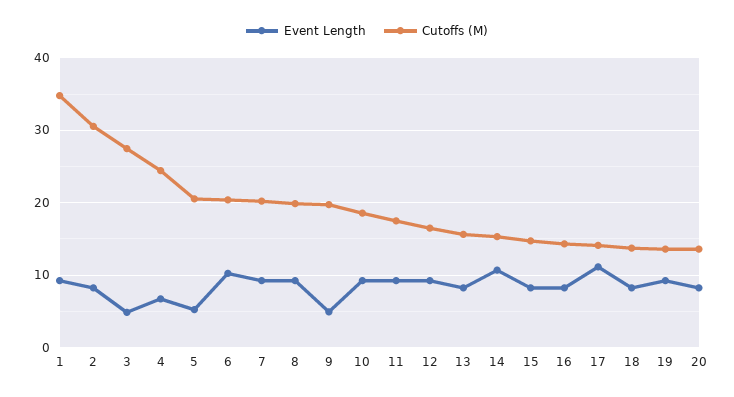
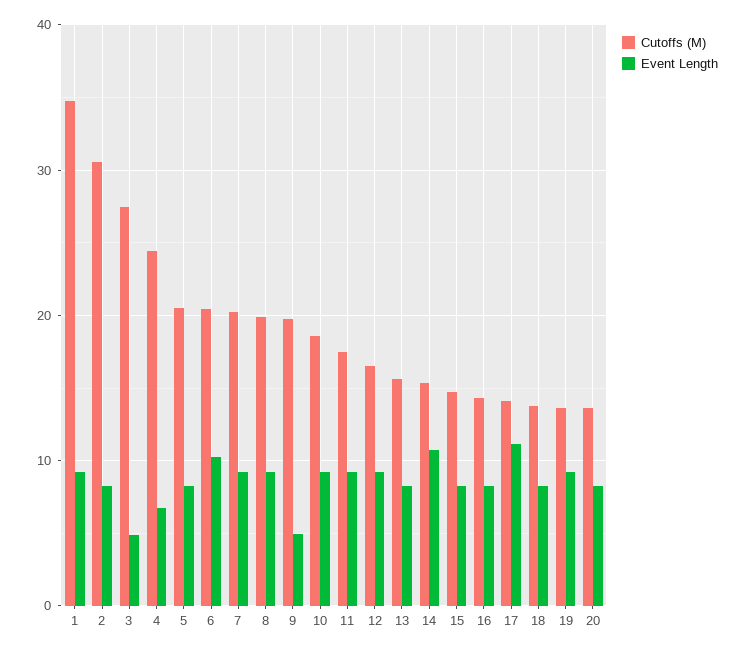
  {
    "Event Length": {
      "1": 9,
      "2": 8,
      "3": 5,
      "4": 7,
-     "5": 5,
+     "5": 8,
      "6": 10,
      "7": 9,
      "8": 9,
      "9": 5,
      "10": 9,
      "11": 9,
      "12": 9,
      "13": 8,
      "14": 11,
      "15": 8,
      "16": 8,
      "17": 11,
      "18": 8,
      "19": 9,
      "20": 8
    },
    "Cutoffs (M)": {
      "1": 35,
      "2": 31,
      "3": 27,
      "4": 24,
      "5": 21,
      "6": 20,
      "7": 20,
      "8": 20,
      "9": 20,
      "10": 19,
      "11": 17,
      "12": 17,
      "13": 16,
      "14": 15,
      "15": 15,
      "16": 14,
      "17": 14,
      "18": 14,
      "19": 14,
      "20": 14
    }
  }

